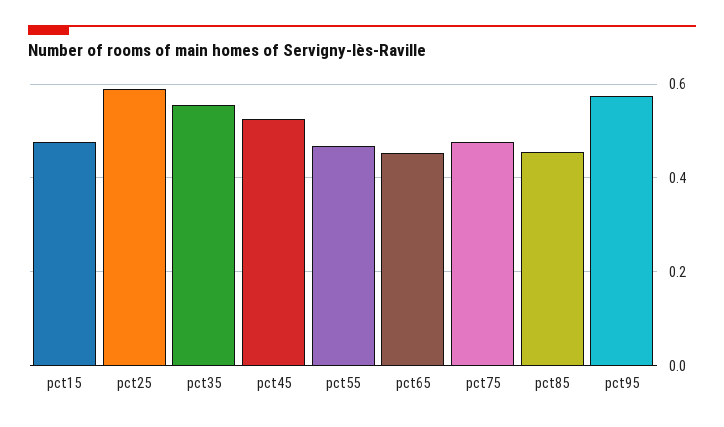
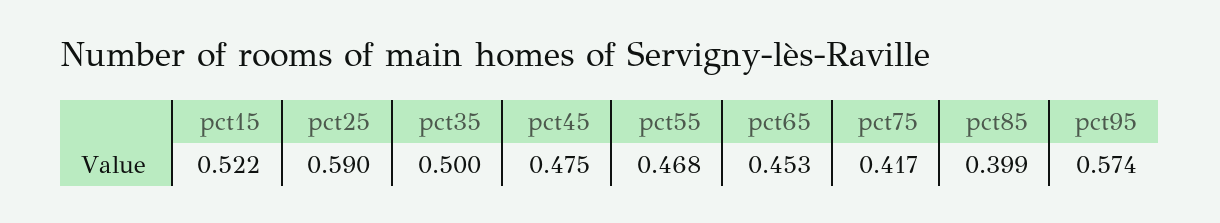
  {
-   "pct15": 0.48,
+   "pct15": 0.522,
    "pct25": 0.59,
-   "pct35": 0.56,
+   "pct35": 0.5,
-   "pct45": 0.52,
+   "pct45": 0.475,
    "pct55": 0.468,
    "pct65": 0.453,
-   "pct75": 0.48,
+   "pct75": 0.417,
-   "pct85": 0.46,
+   "pct85": 0.399,
    "pct95": 0.574
  }

